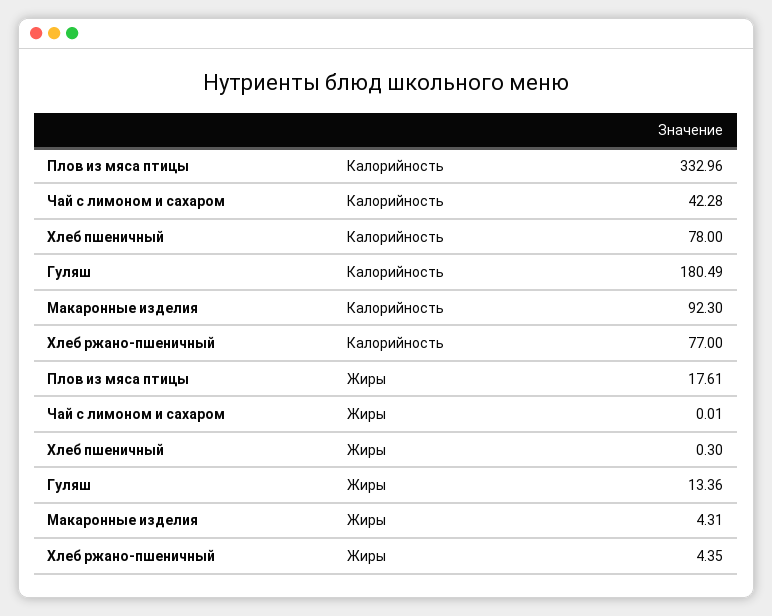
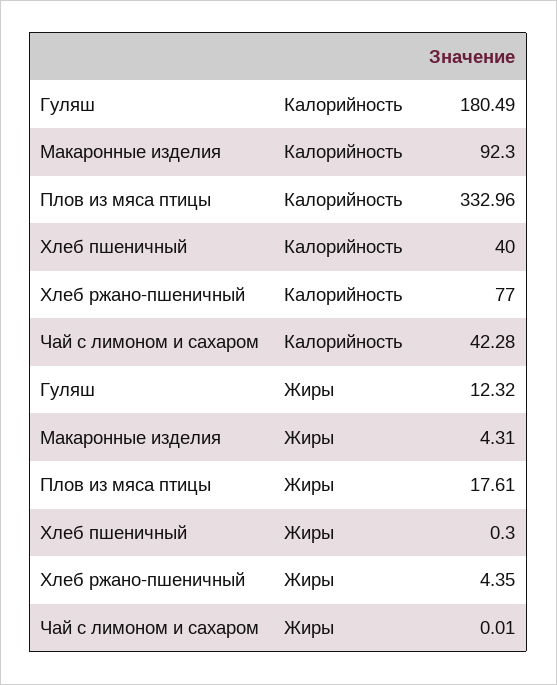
  {
    "Плов из мяса птицы": {
      "Калорийность": 332.96,
      "Жиры": 17.61
    },
    "Чай с лимоном и сахаром": {
      "Калорийность": 42.28,
      "Жиры": 0.01
    },
    "Хлеб пшеничный": {
-     "Калорийность": 78,
+     "Калорийность": 40,
      "Жиры": 0.3
    },
    "Гуляш": {
      "Калорийность": 180.49,
-     "Жиры": 13.36
+     "Жиры": 12.32
    },
    "Макаронные изделия": {
      "Калорийность": 92.3,
      "Жиры": 4.31
    },
    "Хлеб ржано-пшеничный": {
      "Калорийность": 77,
      "Жиры": 4.35
    }
  }

